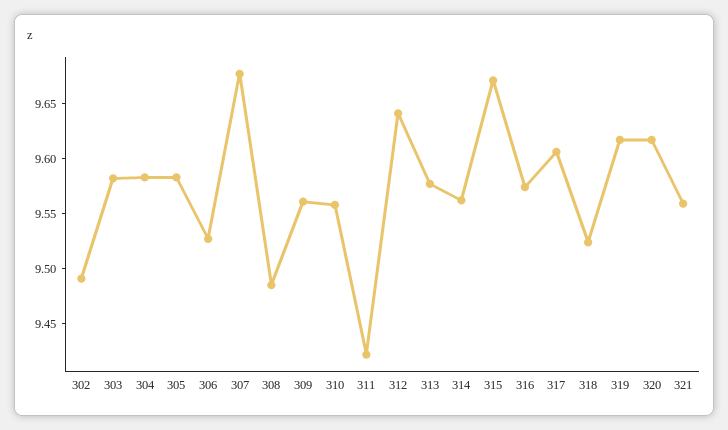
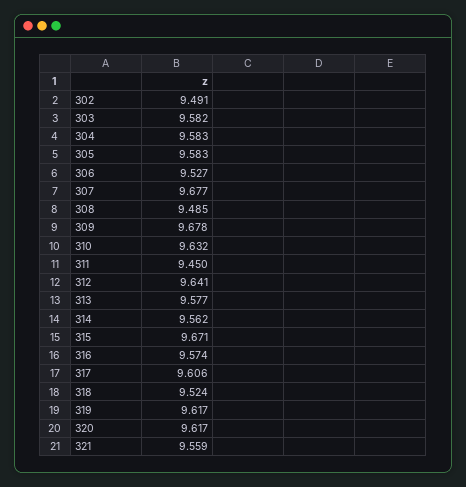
  {
    "302": 9.491,
    "303": 9.582,
    "304": 9.583,
    "305": 9.583,
    "306": 9.527,
    "307": 9.677,
    "308": 9.485,
-   "309": 9.56,
+   "309": 9.678,
-   "310": 9.56,
+   "310": 9.632,
-   "311": 9.42,
+   "311": 9.45,
    "312": 9.641,
    "313": 9.577,
    "314": 9.562,
    "315": 9.671,
    "316": 9.574,
    "317": 9.606,
    "318": 9.524,
    "319": 9.617,
    "320": 9.617,
    "321": 9.559
  }

